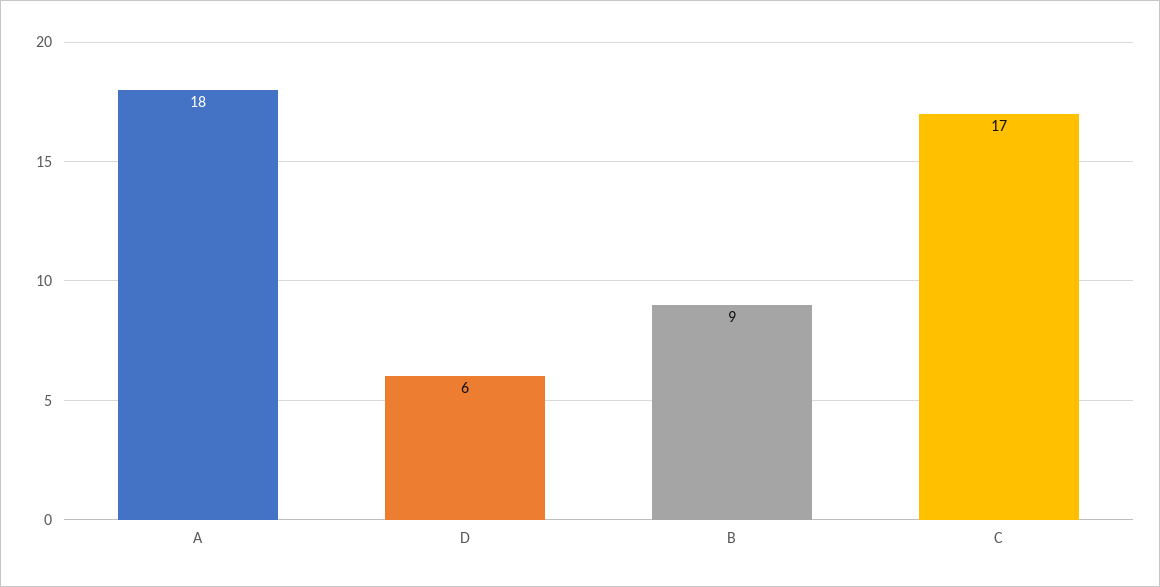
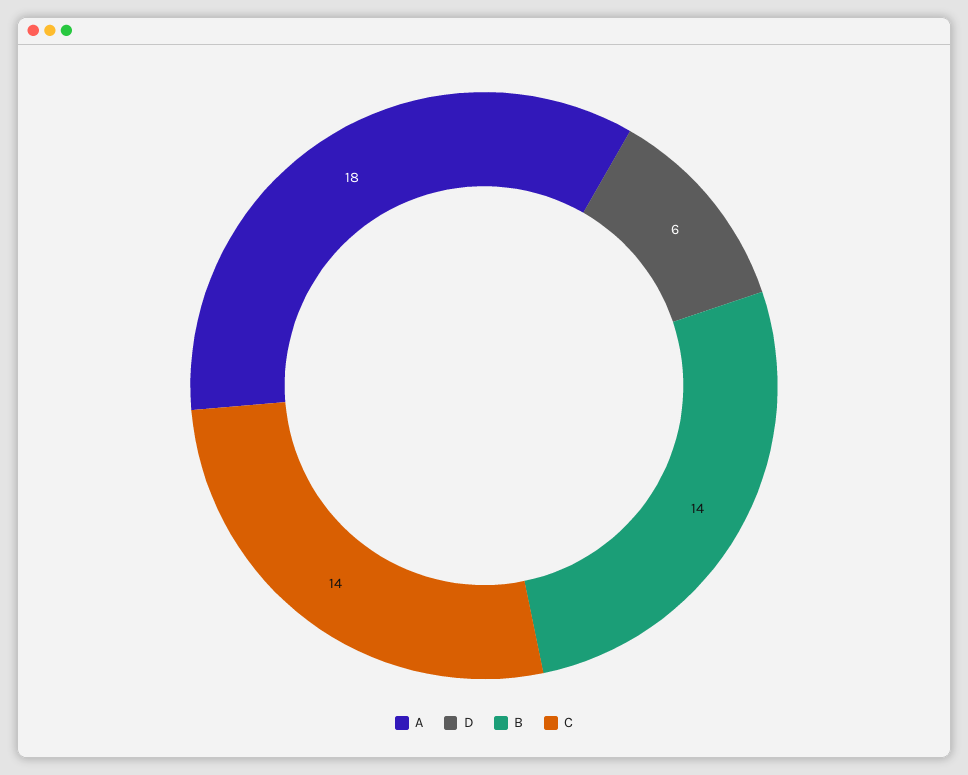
  {
    "A": 18,
    "D": 6,
-   "B": 9,
+   "B": 14,
-   "C": 17
+   "C": 14
  }

